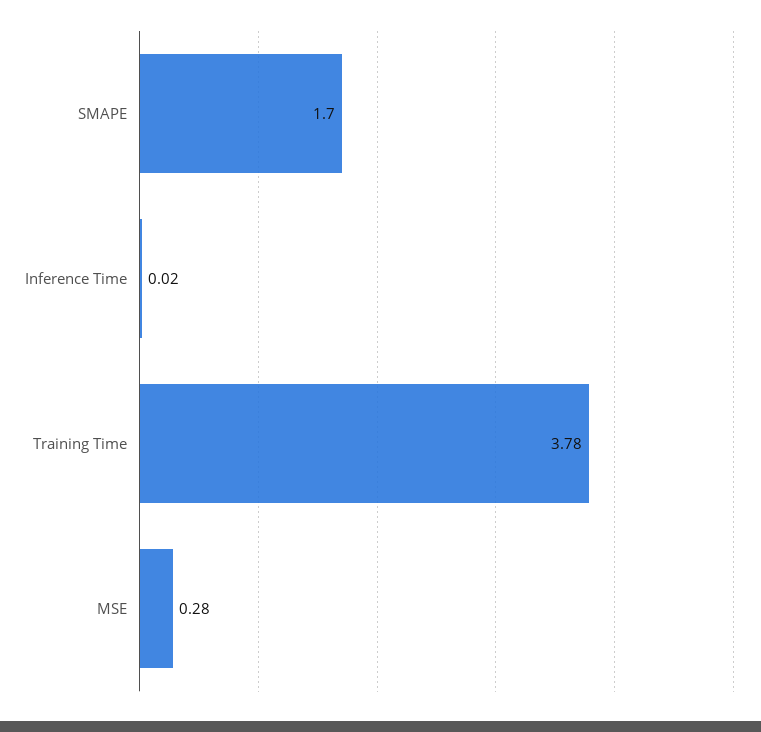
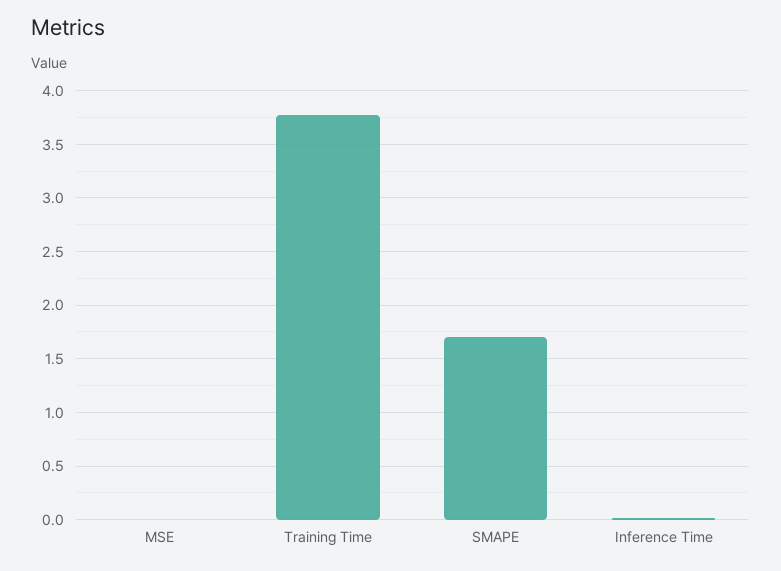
  {
    "SMAPE": 1.7,
    "Inference Time": 0.02,
    "Training Time": 3.78,
-   "MSE": 0.28
+   "MSE": 0
  }

